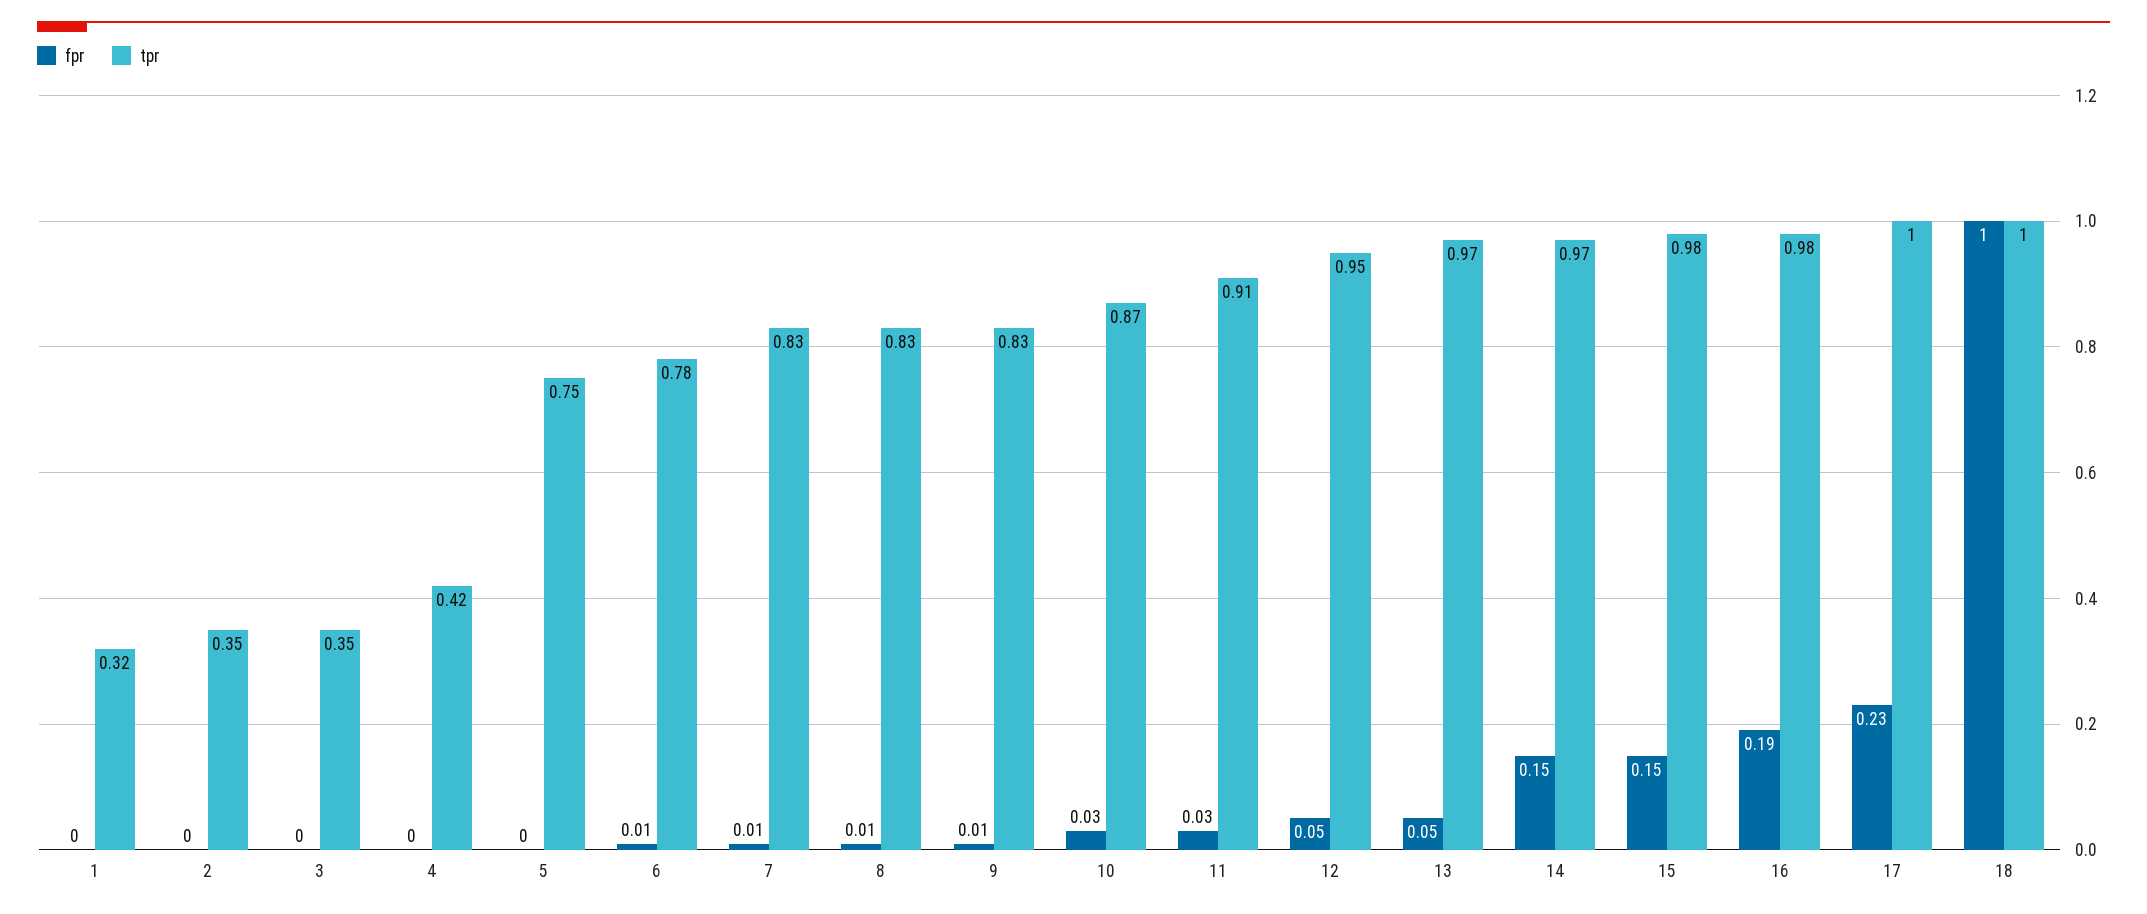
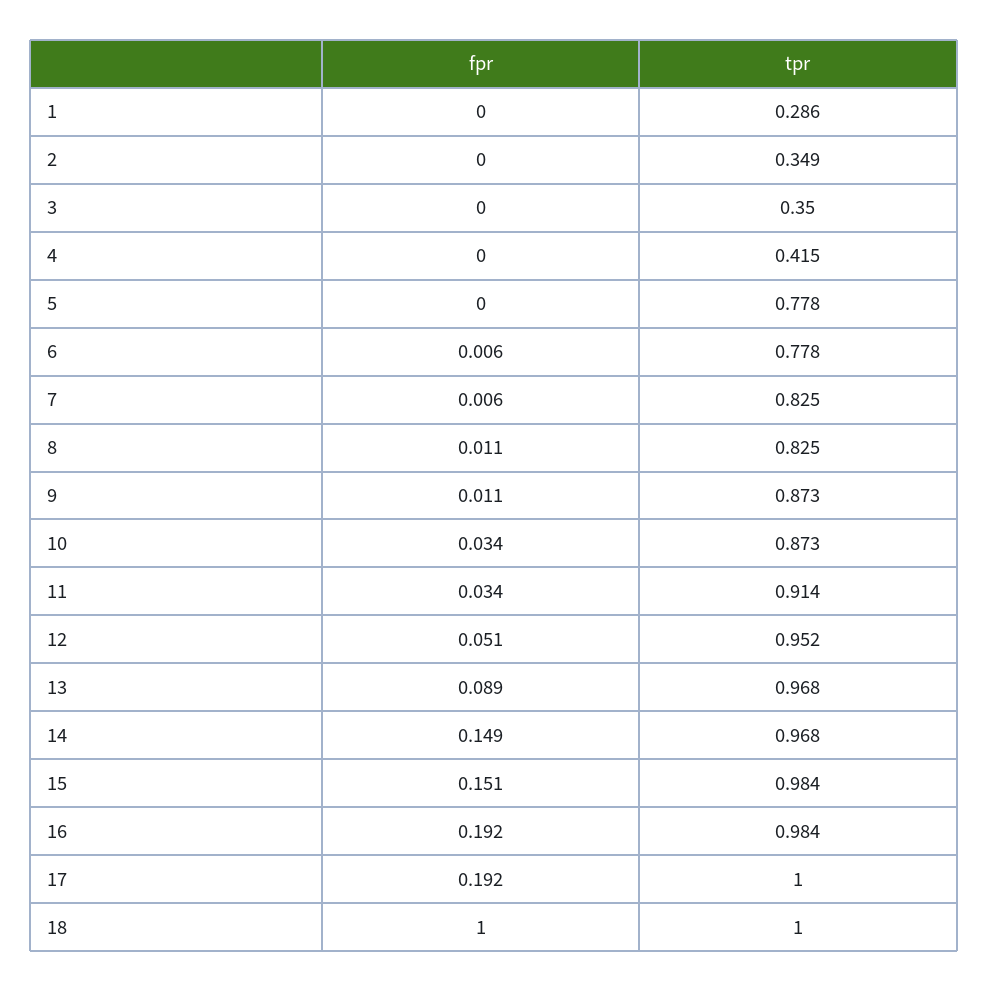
  {
    "fpr": {
      "1": 0,
      "2": 0,
      "3": 0,
      "4": 0,
      "5": 0,
      "6": 0.006,
      "7": 0.006,
      "8": 0.011,
      "9": 0.011,
      "10": 0.034,
      "11": 0.034,
      "12": 0.051,
-     "13": 0.05,
+     "13": 0.089,
      "14": 0.149,
      "15": 0.151,
      "16": 0.192,
-     "17": 0.23,
+     "17": 0.192,
      "18": 1
    },
    "tpr": {
-     "1": 0.32,
+     "1": 0.286,
      "2": 0.349,
      "3": 0.35,
      "4": 0.415,
-     "5": 0.75,
+     "5": 0.778,
      "6": 0.778,
      "7": 0.825,
      "8": 0.825,
-     "9": 0.83,
+     "9": 0.873,
      "10": 0.873,
      "11": 0.914,
      "12": 0.952,
      "13": 0.968,
      "14": 0.968,
      "15": 0.984,
      "16": 0.984,
      "17": 1,
      "18": 1
    }
  }

